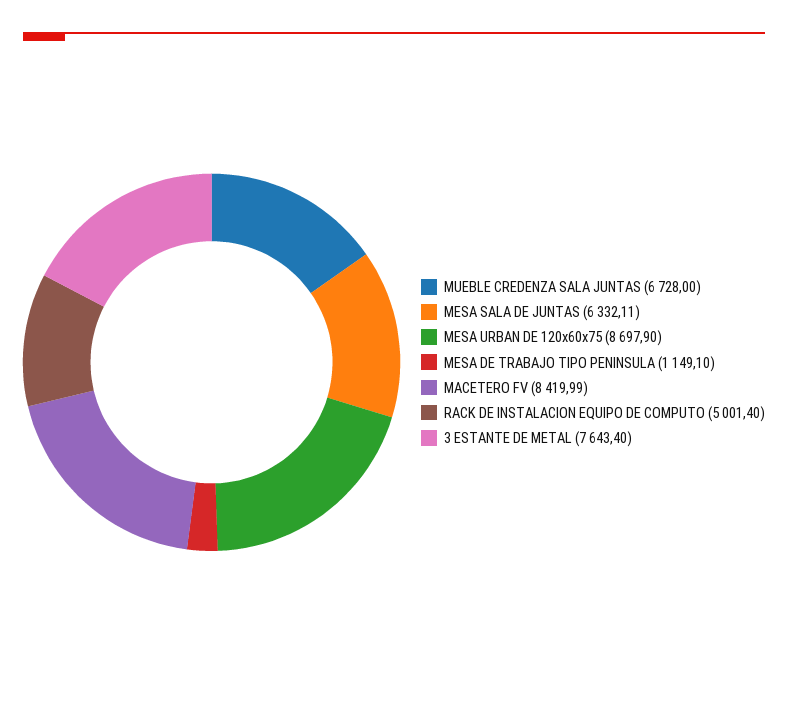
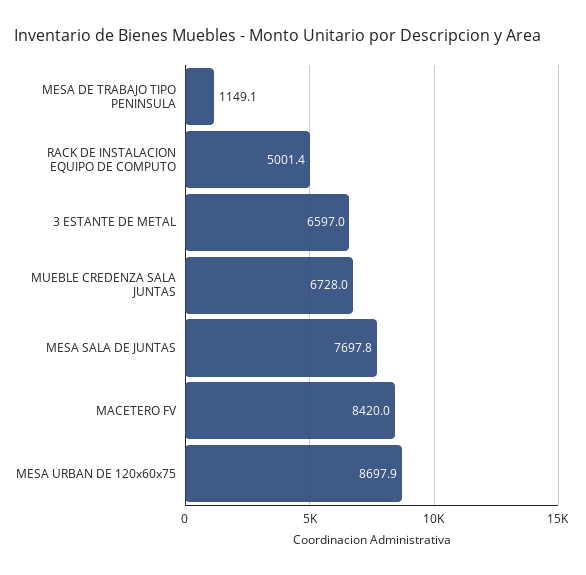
  {
    "MUEBLE CREDENZA SALA JUNTAS": 6728,
-   "MESA SALA DE JUNTAS": 6332.11,
+   "MESA SALA DE JUNTAS": 7697.8,
    "MESA URBAN DE 120x60x75": 8697.9,
    "MESA DE TRABAJO TIPO PENINSULA": 1149.1,
    "MACETERO FV": 8419.99,
    "RACK DE INSTALACION EQUIPO DE COMPUTO": 5001.4,
-   "3 ESTANTE DE METAL": 7643.4
+   "3 ESTANTE DE METAL": 6597
  }

